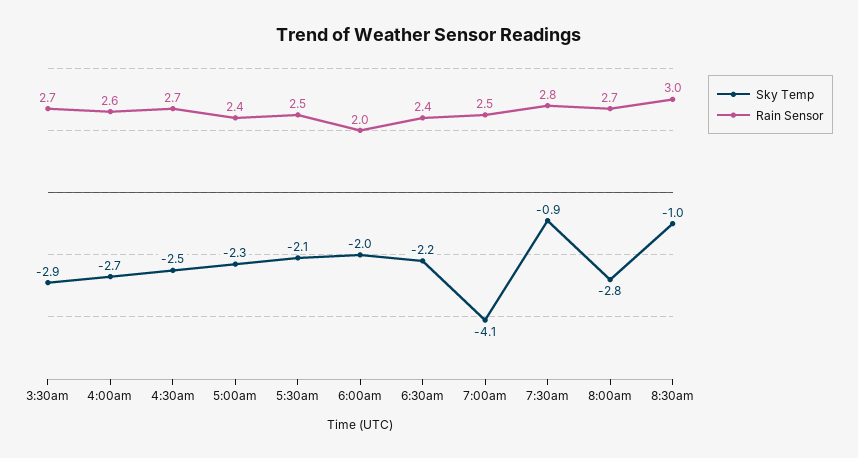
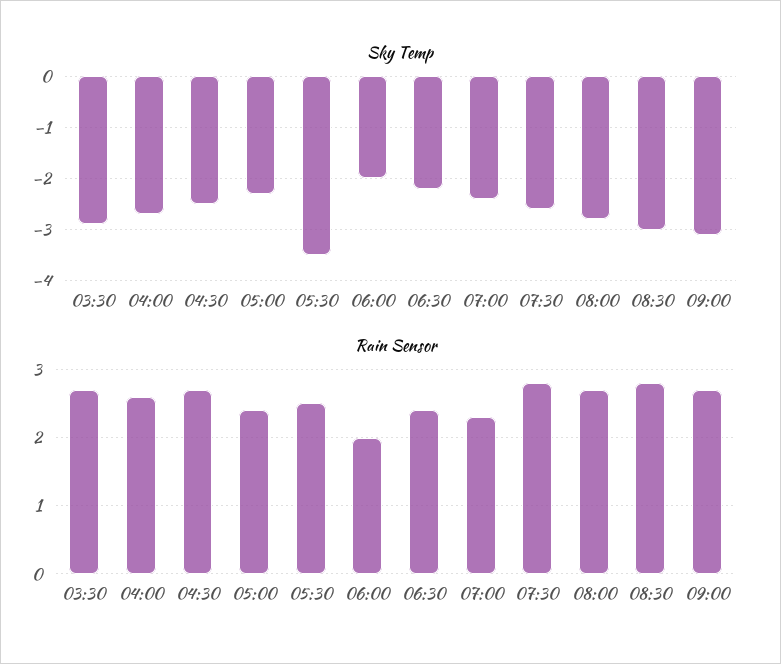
  {
    "Sky Temp": {
      "3:30am": -2.9,
      "4:00am": -2.7,
      "4:30am": -2.5,
      "5:00am": -2.3,
-     "5:30am": -2.1,
+     "5:30am": -3.5,
      "6:00am": -2,
      "6:30am": -2.2,
-     "7:00am": -4.1,
+     "7:00am": -2.5,
-     "7:30am": -0.9,
+     "7:30am": -2.5,
      "8:00am": -2.8,
-     "8:30am": -1
+     "8:30am": -3,
+     "09:00": -3
    },
    "Rain Sensor": {
      "3:30am": 2.7,
      "4:00am": 2.6,
      "4:30am": 2.7,
      "5:00am": 2.4,
      "5:30am": 2.5,
      "6:00am": 2,
      "6:30am": 2.4,
-     "7:00am": 2.5,
+     "7:00am": 2.3,
      "7:30am": 2.8,
      "8:00am": 2.7,
-     "8:30am": 3
+     "8:30am": 2.8,
+     "09:00": 2.7
    }
  }

